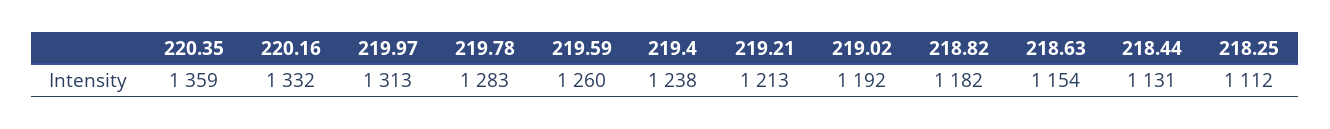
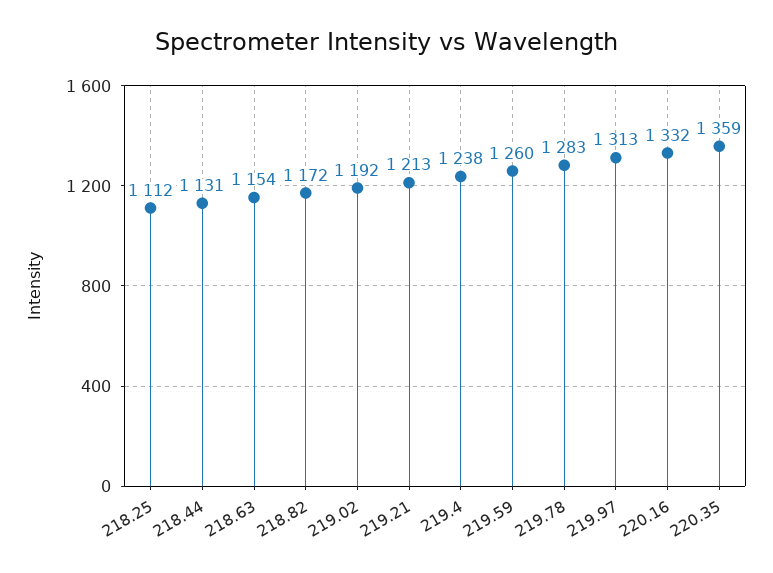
  {
    "220.35": 1359,
    "220.16": 1332,
    "219.97": 1313,
    "219.78": 1283,
    "219.59": 1260,
    "219.4": 1238,
    "219.21": 1213,
    "219.02": 1192,
-   "218.82": 1182,
+   "218.82": 1172,
    "218.63": 1154,
    "218.44": 1131,
    "218.25": 1112
  }

